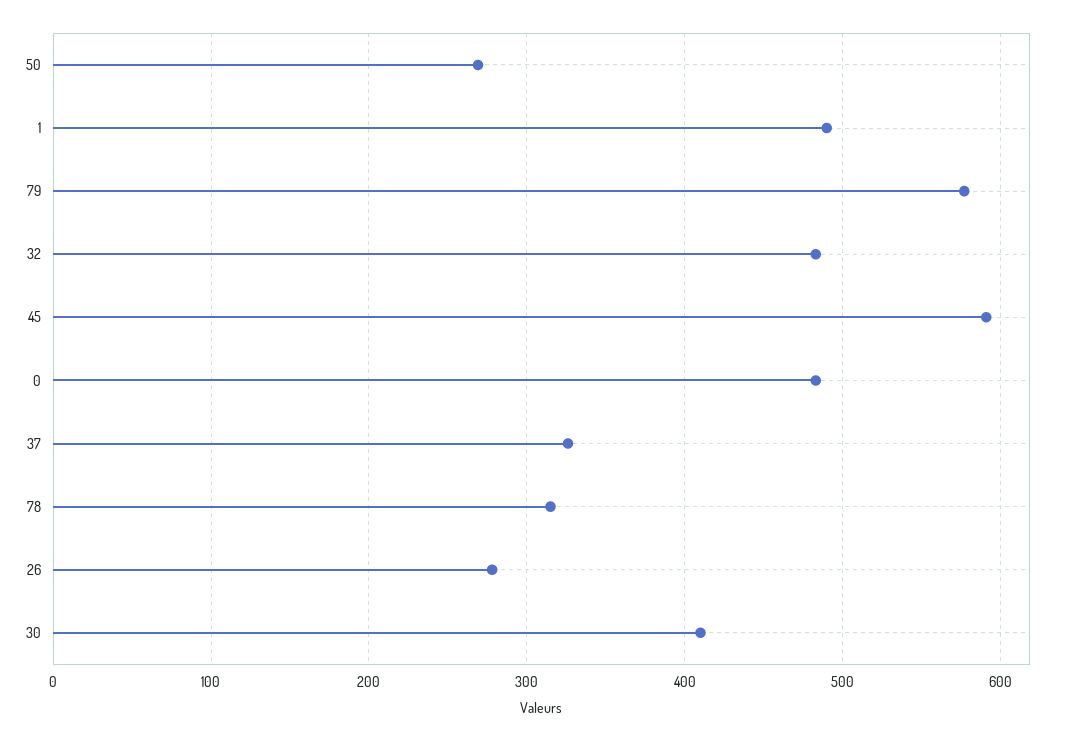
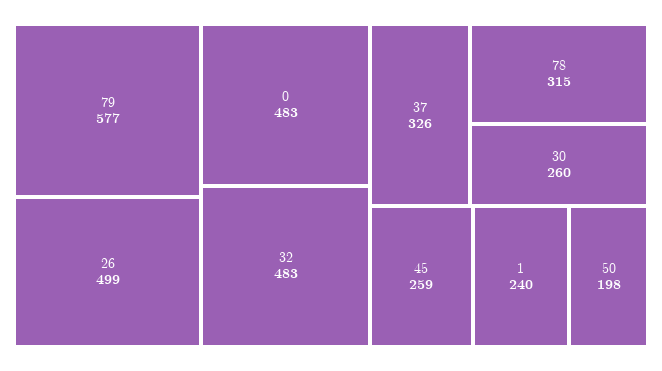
  {
-   "50": 270,
+   "50": 198,
-   "1": 490,
+   "1": 240,
    "79": 577,
    "32": 483,
-   "45": 590,
+   "45": 259,
    "0": 483,
    "37": 326,
    "78": 315,
-   "26": 280,
+   "26": 499,
-   "30": 410
+   "30": 260
  }

